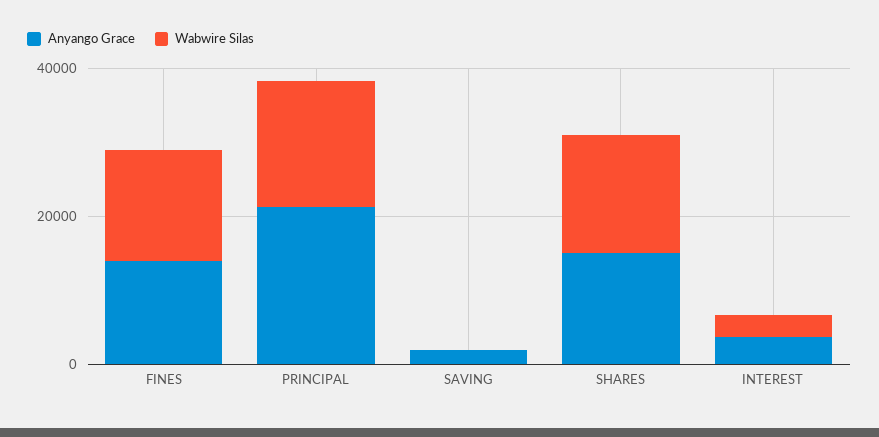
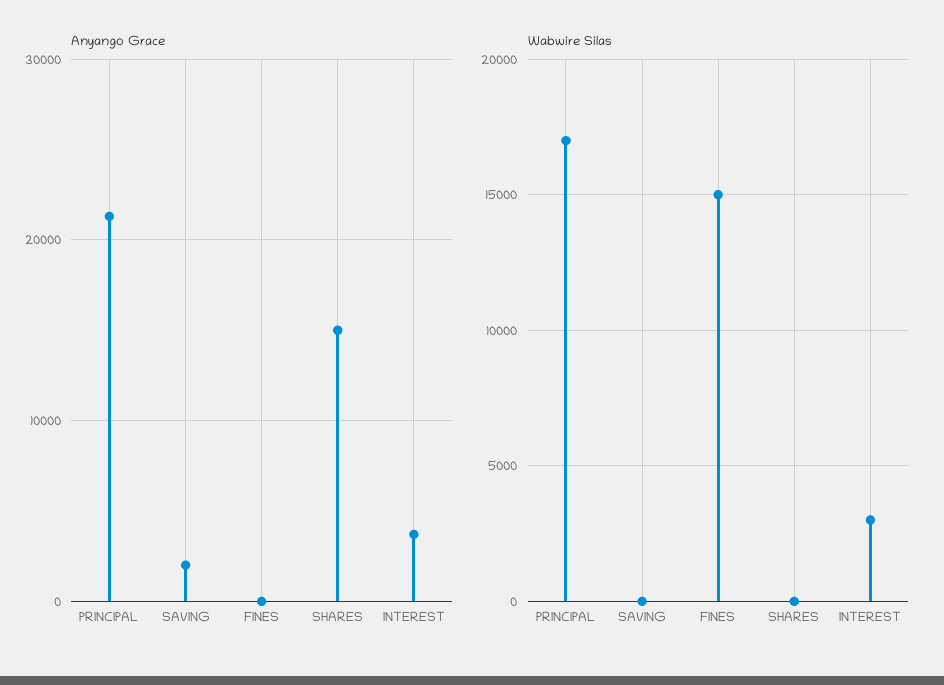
  {
    "Anyango Grace": {
-     "FINES": 15000,
+     "FINES": 0,
      "PRINCIPAL": 21000,
      "SAVING": 2000,
      "SHARES": 15000,
      "INTEREST": 4000
    },
    "Wabwire Silas": {
      "FINES": 15000,
      "PRINCIPAL": 17000,
      "SAVING": 0,
-     "SHARES": 15000,
+     "SHARES": 0,
      "INTEREST": 3000
    }
  }

